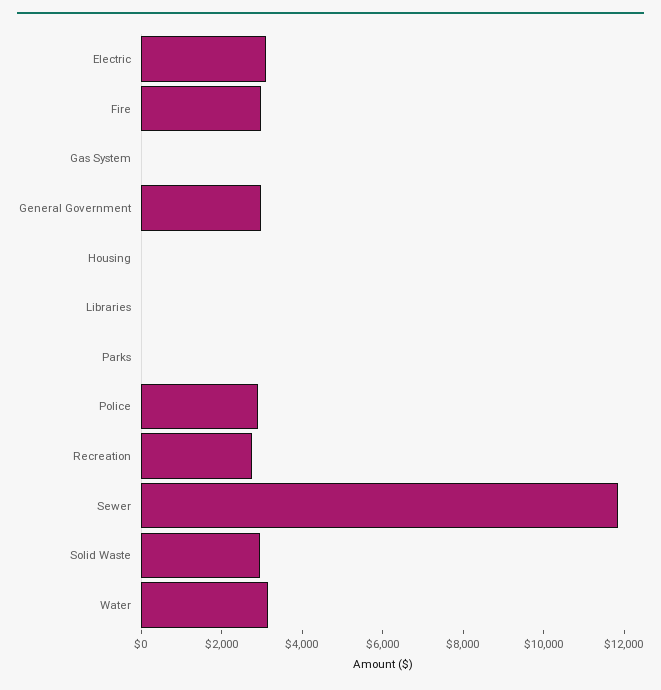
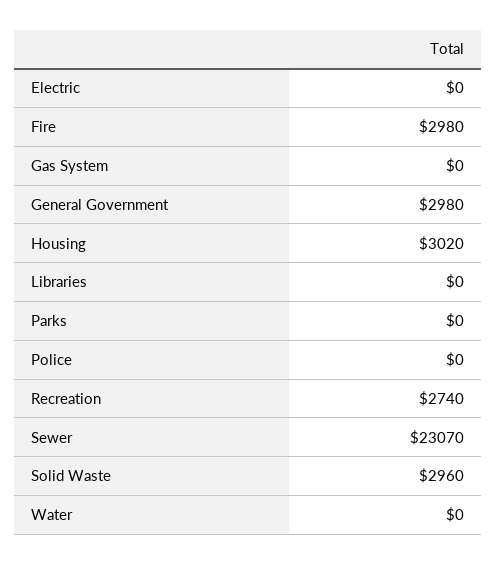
  {
-   "Electric": 3000,
+   "Electric": 0,
    "Fire": 2980,
    "Gas System": 0,
    "General Government": 2980,
-   "Housing": 0,
+   "Housing": 3020,
    "Libraries": 0,
    "Parks": 0,
-   "Police": 3000,
+   "Police": 0,
    "Recreation": 2740,
-   "Sewer": 12000,
+   "Sewer": 23070,
    "Solid Waste": 2960,
-   "Water": 3000
+   "Water": 0
  }

